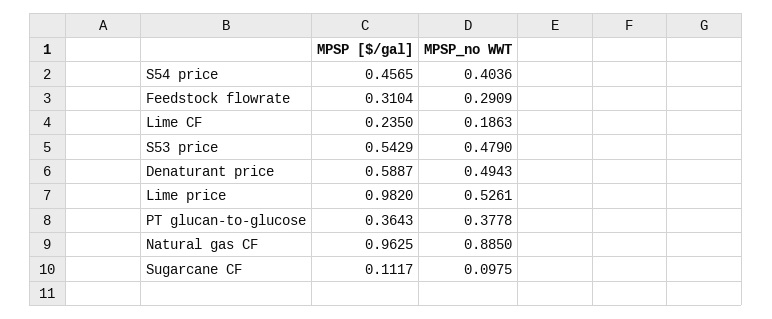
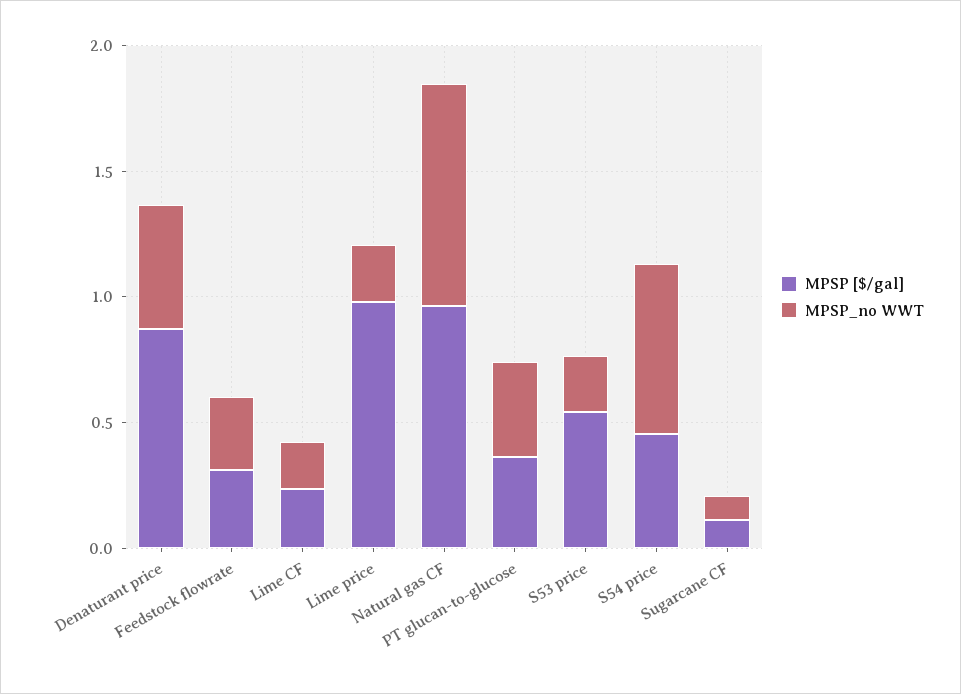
  {
    "MPSP [$/gal]": {
      "S54 price": 0.4565,
      "Feedstock flowrate": 0.3104,
      "Lime CF": 0.235,
      "S53 price": 0.5429,
-     "Denaturant price": 0.5887,
+     "Denaturant price": 0.9,
      "Lime price": 0.982,
      "PT glucan-to-glucose": 0.3643,
      "Natural gas CF": 0.9625,
      "Sugarcane CF": 0.1117
    },
    "MPSP_no WWT": {
-     "S54 price": 0.4036,
+     "S54 price": 0.7,
      "Feedstock flowrate": 0.2909,
      "Lime CF": 0.1863,
-     "S53 price": 0.479,
+     "S53 price": 0.2,
      "Denaturant price": 0.4943,
-     "Lime price": 0.5261,
+     "Lime price": 0.2,
      "PT glucan-to-glucose": 0.3778,
      "Natural gas CF": 0.885,
      "Sugarcane CF": 0.0975
    }
  }

